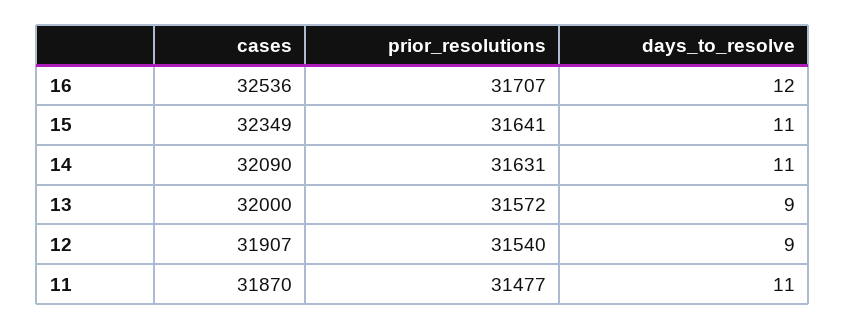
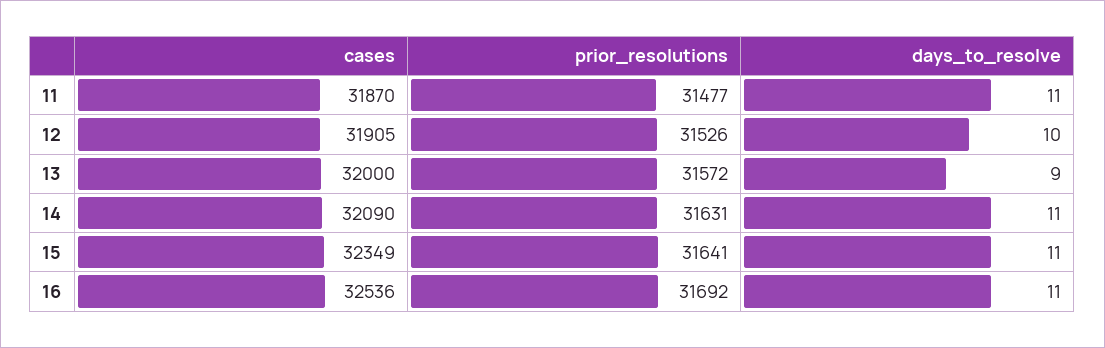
  {
    "cases": {
      "16": 32536,
      "15": 32349,
      "14": 32090,
      "13": 32000,
-     "12": 31907,
+     "12": 31905,
      "11": 31870
    },
    "prior_resolutions": {
-     "16": 31707,
+     "16": 31692,
      "15": 31641,
      "14": 31631,
      "13": 31572,
-     "12": 31540,
+     "12": 31526,
      "11": 31477
    },
    "days_to_resolve": {
-     "16": 12,
+     "16": 11,
      "15": 11,
      "14": 11,
      "13": 9,
-     "12": 9,
+     "12": 10,
      "11": 11
    }
  }

